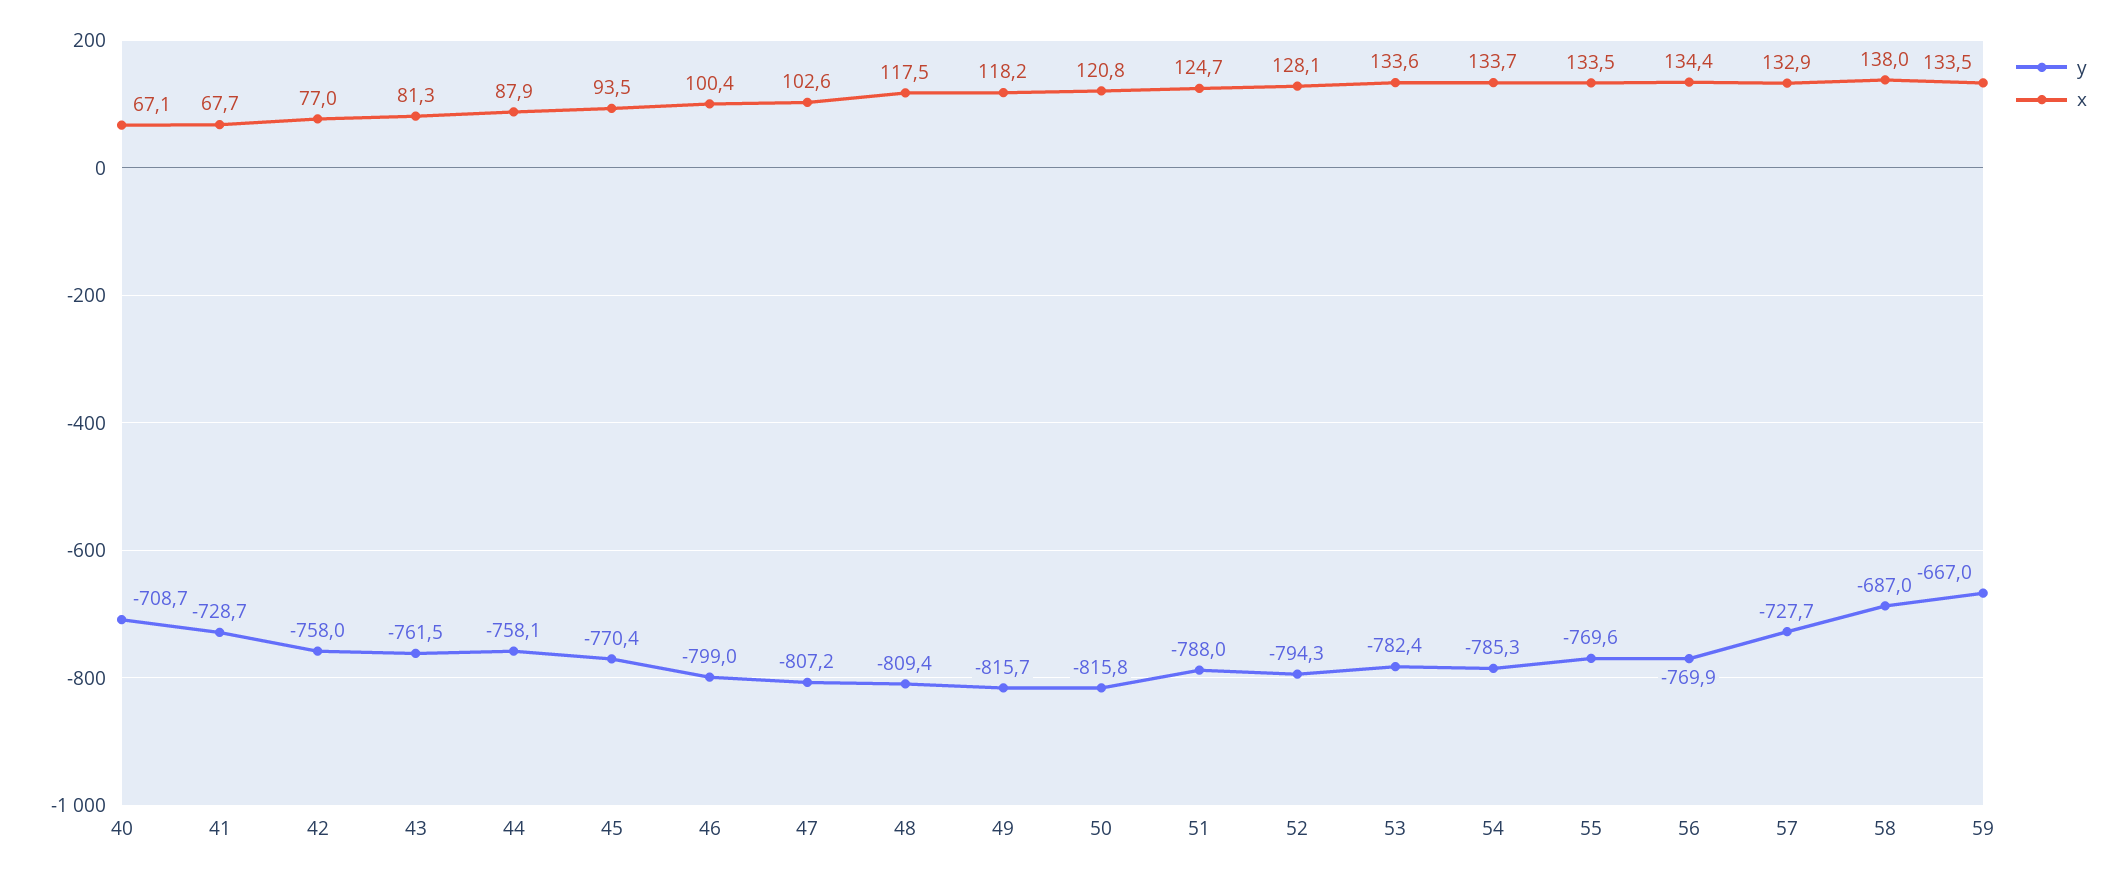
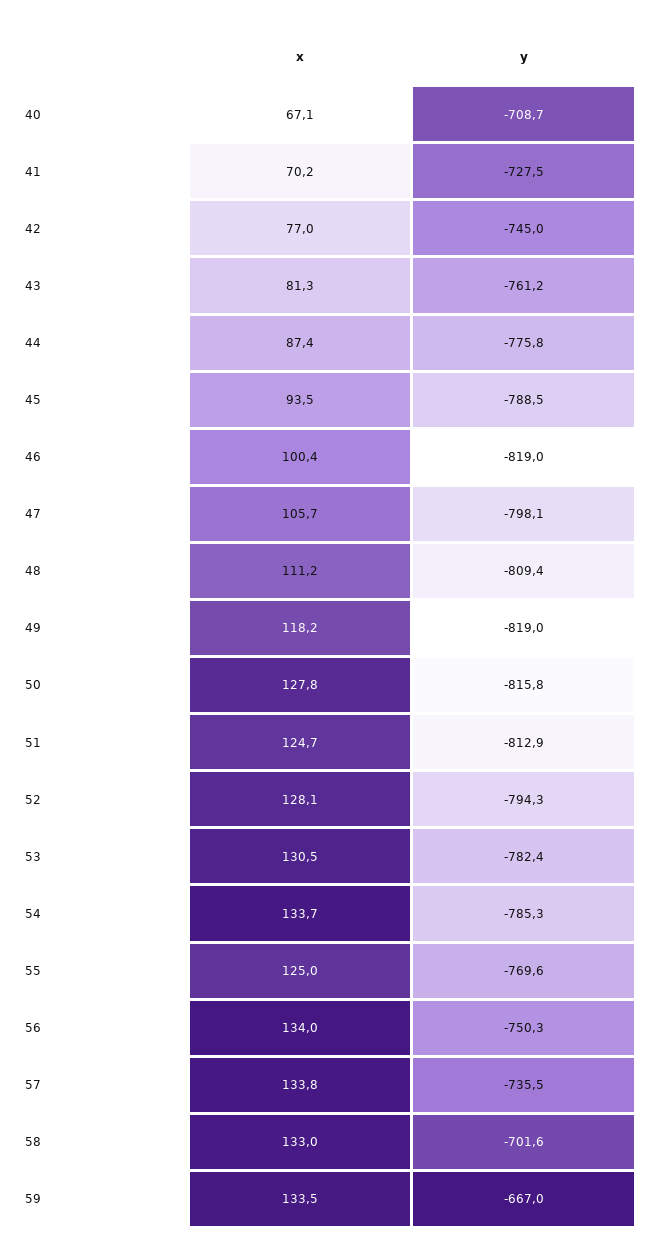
  {
    "y": {
      "40": -708.7,
-     "41": -728.7,
+     "41": -727.5,
-     "42": -758,
+     "42": -745,
-     "43": -761.5,
+     "43": -761.2,
-     "44": -758.1,
+     "44": -775.8,
-     "45": -770.4,
+     "45": -788.5,
-     "46": -799,
+     "46": -819,
-     "47": -807.2,
+     "47": -798.1,
      "48": -809.4,
-     "49": -815.7,
+     "49": -819,
      "50": -815.8,
-     "51": -788,
+     "51": -812.9,
      "52": -794.3,
      "53": -782.4,
      "54": -785.3,
      "55": -769.6,
-     "56": -769.9,
+     "56": -750.3,
-     "57": -727.7,
+     "57": -735.5,
-     "58": -687,
+     "58": -701.6,
      "59": -667
    },
    "x": {
      "40": 67.1,
-     "41": 67.7,
+     "41": 70.2,
      "42": 77,
      "43": 81.3,
-     "44": 87.9,
+     "44": 87.4,
      "45": 93.5,
      "46": 100.4,
-     "47": 102.6,
+     "47": 105.7,
-     "48": 117.5,
+     "48": 111.2,
      "49": 118.2,
-     "50": 120.8,
+     "50": 127.8,
      "51": 124.7,
      "52": 128.1,
-     "53": 133.6,
+     "53": 130.5,
      "54": 133.7,
-     "55": 133.5,
+     "55": 125,
-     "56": 134.4,
+     "56": 134,
-     "57": 132.9,
+     "57": 133.8,
-     "58": 138,
+     "58": 133,
      "59": 133.5
    }
  }

